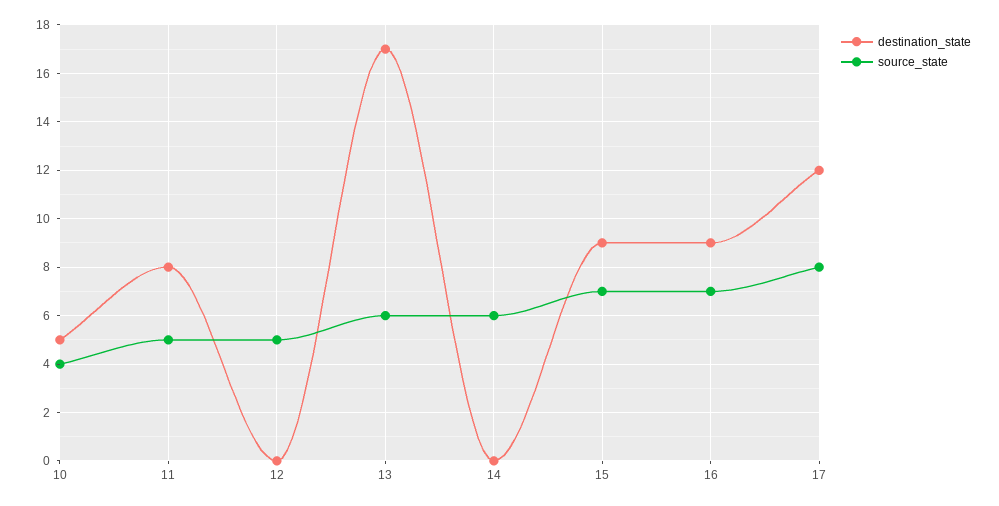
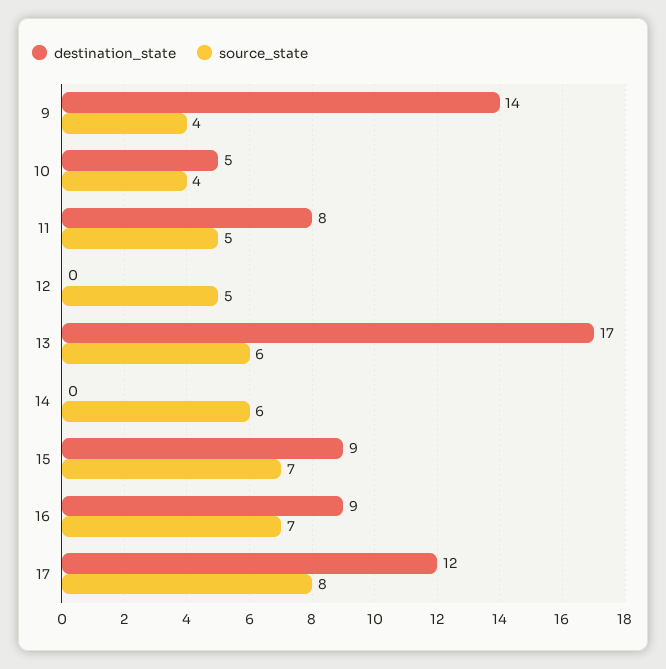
  {
    "destination_state": {
      "10": 5,
      "11": 8,
      "12": 0,
      "13": 17,
      "14": 0,
      "15": 9,
      "16": 9,
-     "17": 12
+     "17": 12,
+     "9": 14
    },
    "source_state": {
      "10": 4,
      "11": 5,
      "12": 5,
      "13": 6,
      "14": 6,
      "15": 7,
      "16": 7,
-     "17": 8
+     "17": 8,
+     "9": 4
    }
  }

